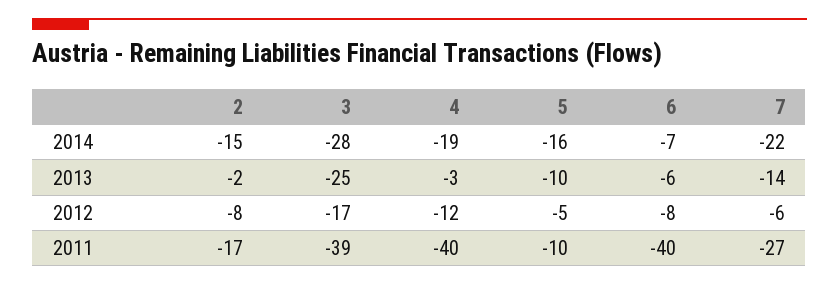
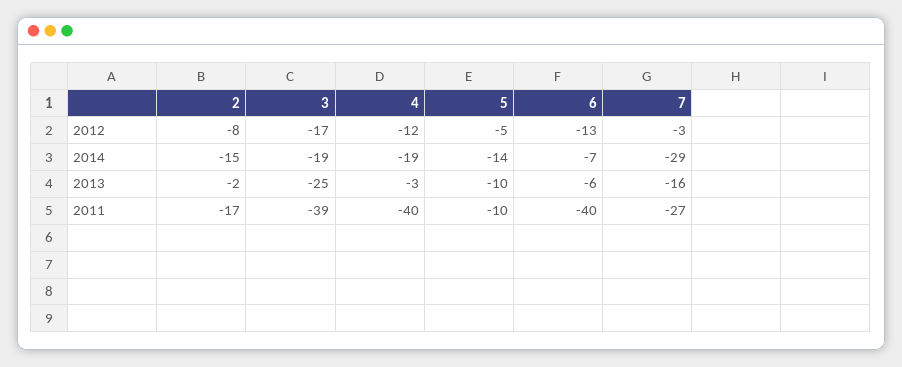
  {
    "2": {
      "2014": -15,
      "2013": -2,
      "2012": -8,
      "2011": -17
    },
    "3": {
-     "2014": -28,
+     "2014": -19,
      "2013": -25,
      "2012": -17,
      "2011": -39
    },
    "4": {
      "2014": -19,
      "2013": -3,
      "2012": -12,
      "2011": -40
    },
    "5": {
-     "2014": -16,
+     "2014": -14,
      "2013": -10,
      "2012": -5,
      "2011": -10
    },
    "6": {
      "2014": -7,
      "2013": -6,
-     "2012": -8,
+     "2012": -13,
      "2011": -40
    },
    "7": {
-     "2014": -22,
+     "2014": -29,
-     "2013": -14,
+     "2013": -16,
-     "2012": -6,
+     "2012": -3,
      "2011": -27
    }
  }

